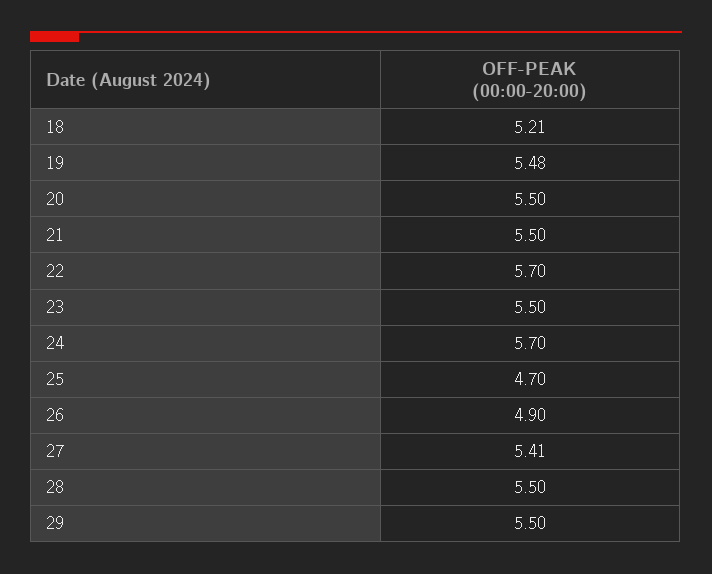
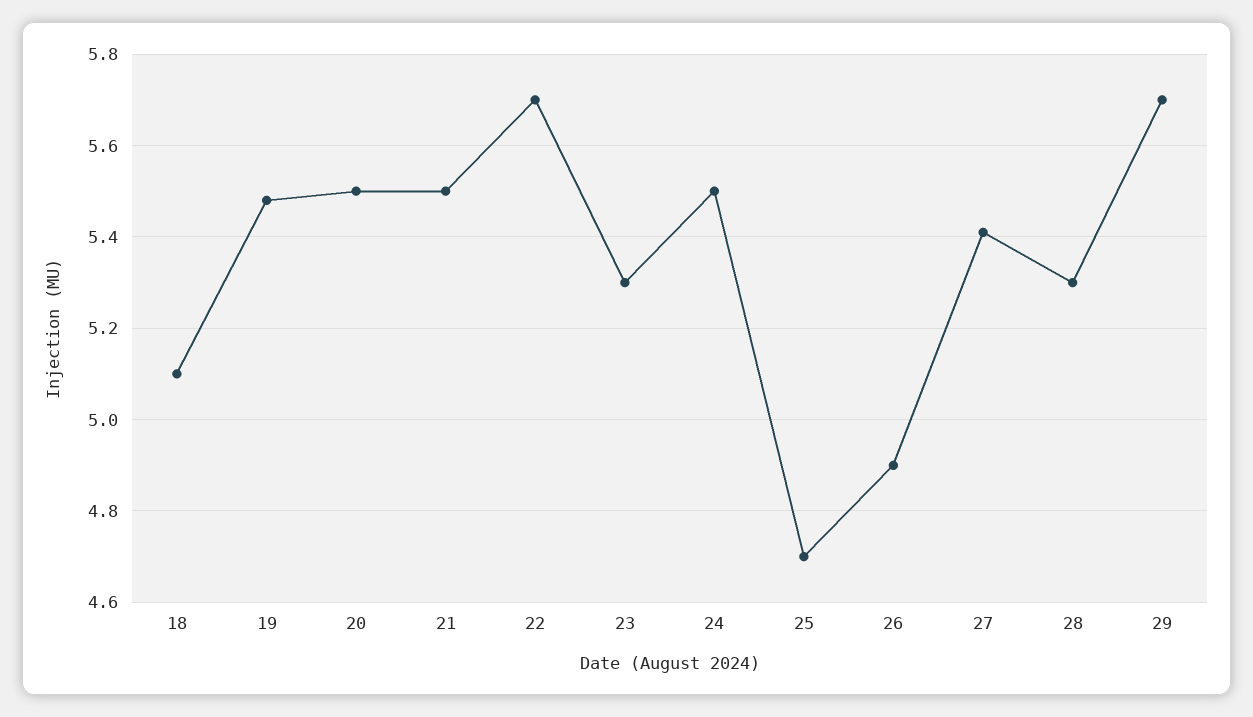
  {
-   "18": 5.21,
+   "18": 5.1,
    "19": 5.48,
    "20": 5.5,
    "21": 5.5,
    "22": 5.7,
-   "23": 5.5,
+   "23": 5.3,
-   "24": 5.7,
+   "24": 5.5,
    "25": 4.7,
    "26": 4.9,
    "27": 5.41,
-   "28": 5.5,
+   "28": 5.3,
-   "29": 5.5
+   "29": 5.7
  }

